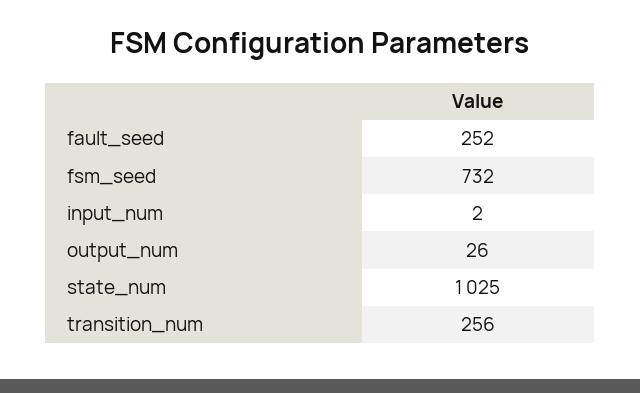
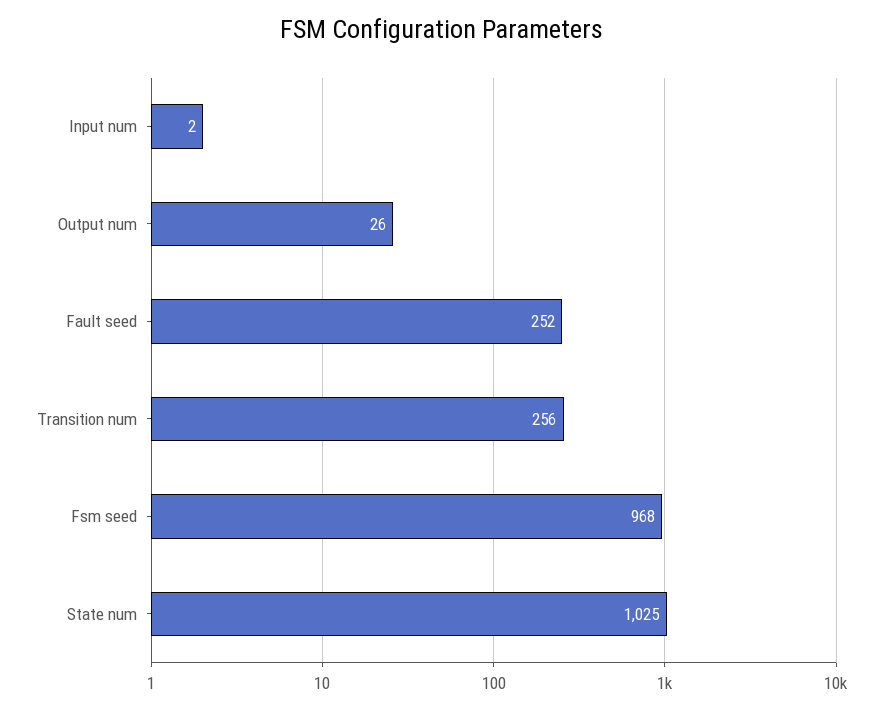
  {
    "fault_seed": 252,
-   "fsm_seed": 732,
+   "fsm_seed": 968,
    "input_num": 2,
    "output_num": 26,
    "state_num": 1025,
    "transition_num": 256
  }

